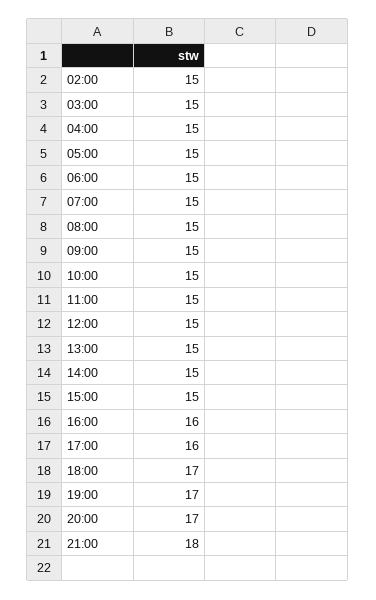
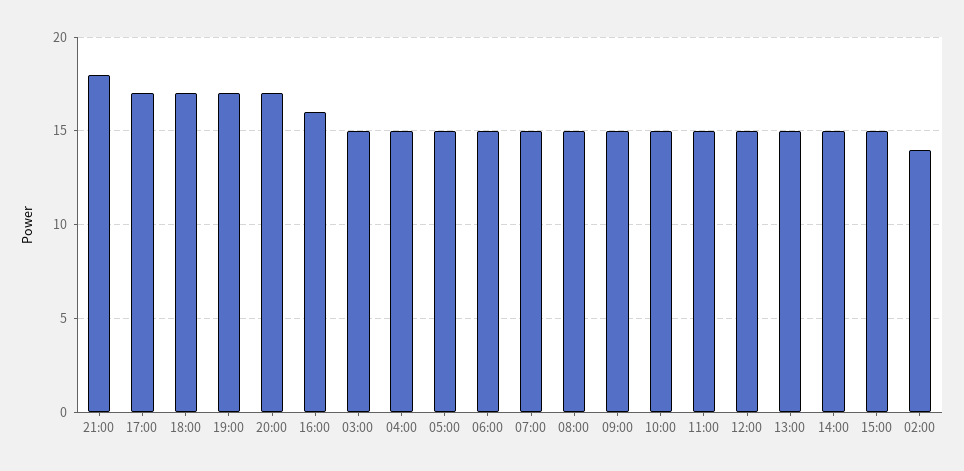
  {
-   "02:00": 15,
+   "02:00": 14,
    "03:00": 15,
    "04:00": 15,
    "05:00": 15,
    "06:00": 15,
    "07:00": 15,
    "08:00": 15,
    "09:00": 15,
    "10:00": 15,
    "11:00": 15,
    "12:00": 15,
    "13:00": 15,
    "14:00": 15,
    "15:00": 15,
    "16:00": 16,
-   "17:00": 16,
+   "17:00": 17,
    "18:00": 17,
    "19:00": 17,
    "20:00": 17,
    "21:00": 18
  }

